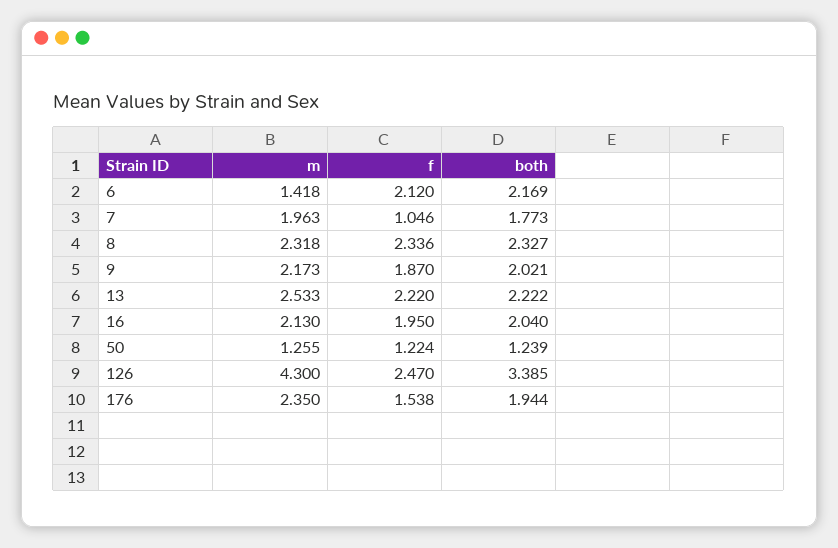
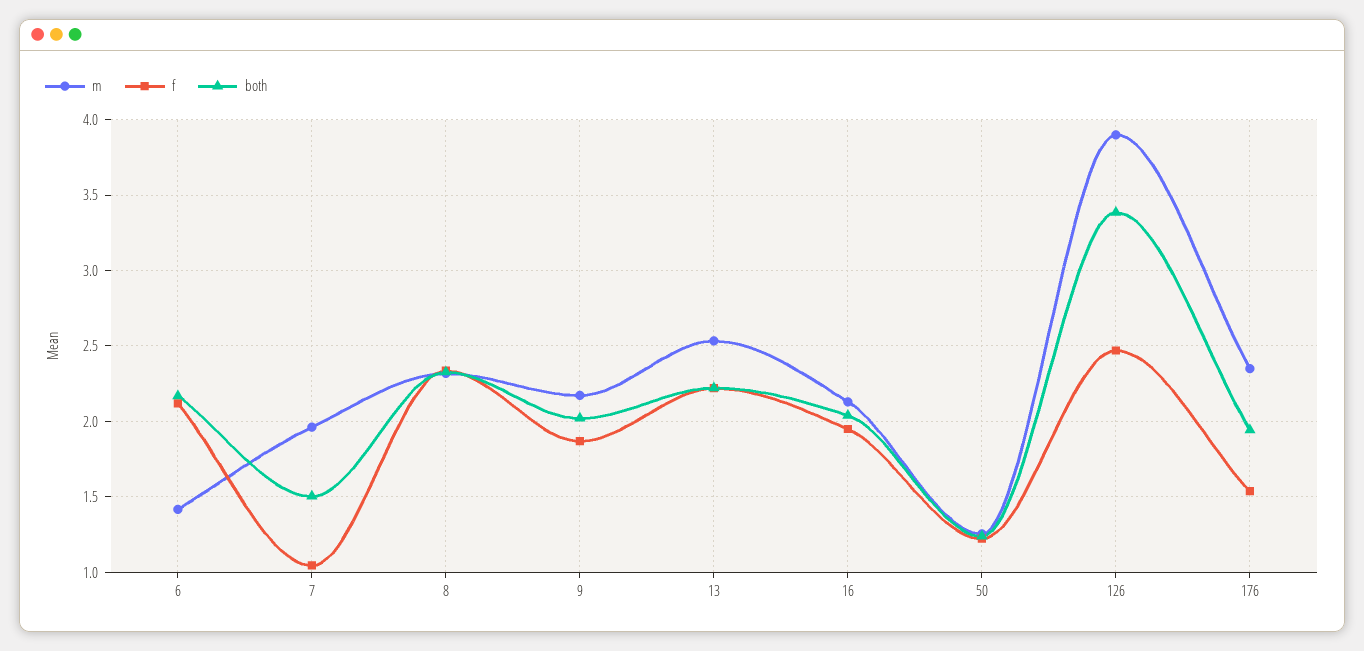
  {
    "m": {
      "6": 1.418,
      "7": 1.963,
      "8": 2.318,
      "9": 2.173,
      "13": 2.533,
      "16": 2.13,
      "50": 1.255,
-     "126": 4.3,
+     "126": 3.9,
      "176": 2.35
    },
    "f": {
      "6": 2.12,
      "7": 1.046,
      "8": 2.336,
      "9": 1.87,
      "13": 2.22,
      "16": 1.95,
      "50": 1.224,
      "126": 2.47,
      "176": 1.538
    },
    "both": {
      "6": 2.169,
-     "7": 1.773,
+     "7": 1.5,
      "8": 2.327,
      "9": 2.021,
      "13": 2.222,
      "16": 2.04,
      "50": 1.239,
      "126": 3.385,
      "176": 1.944
    }
  }

